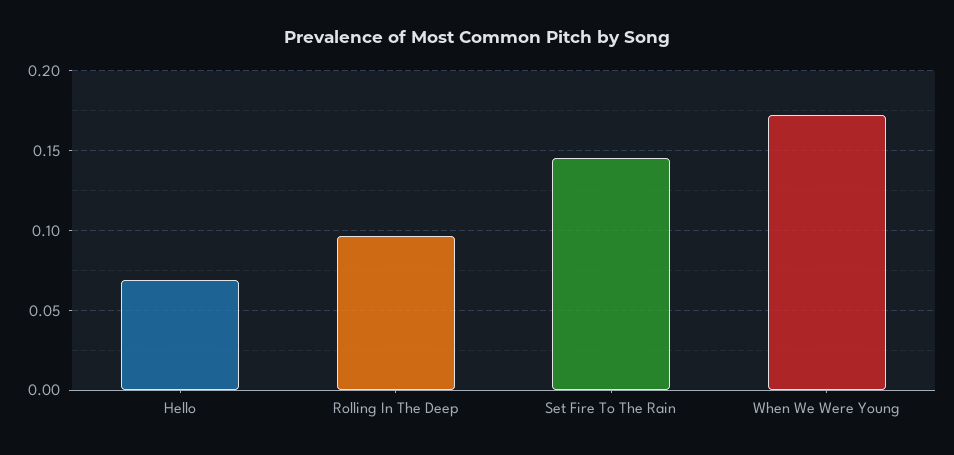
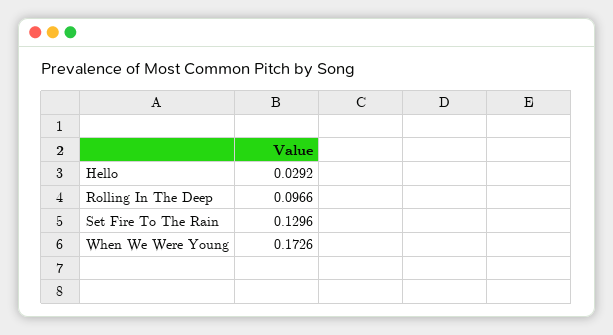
  {
-   "Hello": 0.07,
+   "Hello": 0.0292,
    "Rolling In The Deep": 0.0966,
-   "Set Fire To The Rain": 0.145,
+   "Set Fire To The Rain": 0.1296,
    "When We Were Young": 0.1726
  }

